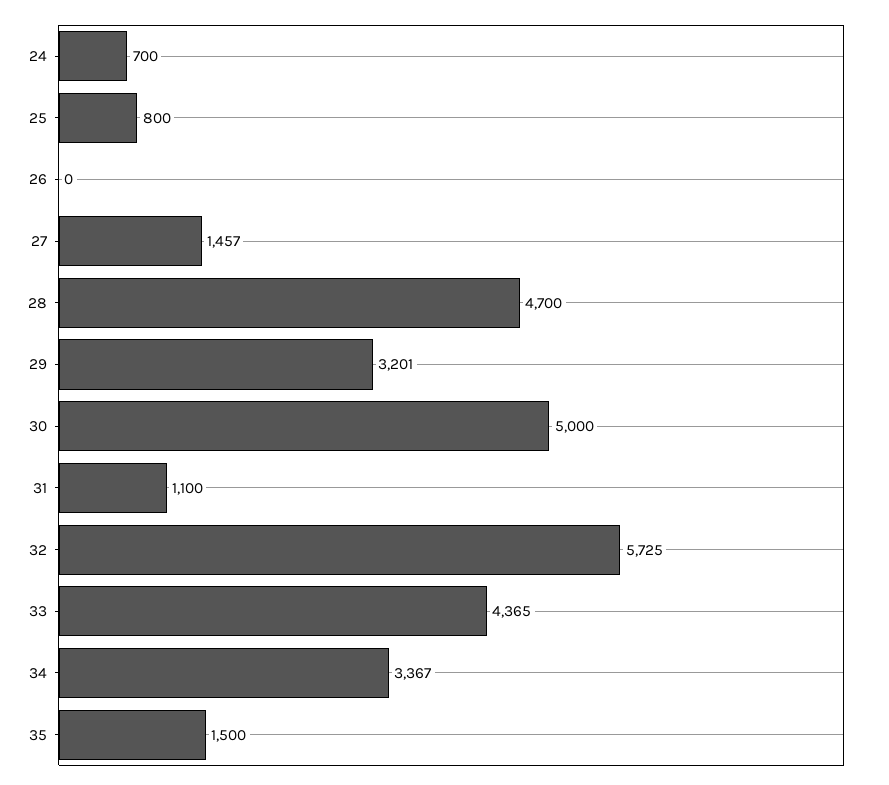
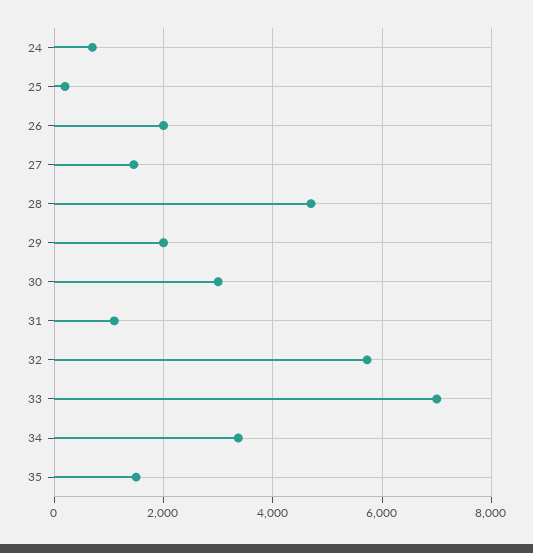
  {
    "24": 700,
-   "25": 800,
+   "25": 200,
-   "26": 0,
+   "26": 2000,
    "27": 1457,
    "28": 4700,
-   "29": 3201,
+   "29": 2000,
-   "30": 5000,
+   "30": 3000,
    "31": 1100,
    "32": 5725,
-   "33": 4365,
+   "33": 7000,
    "34": 3367,
    "35": 1500
  }

